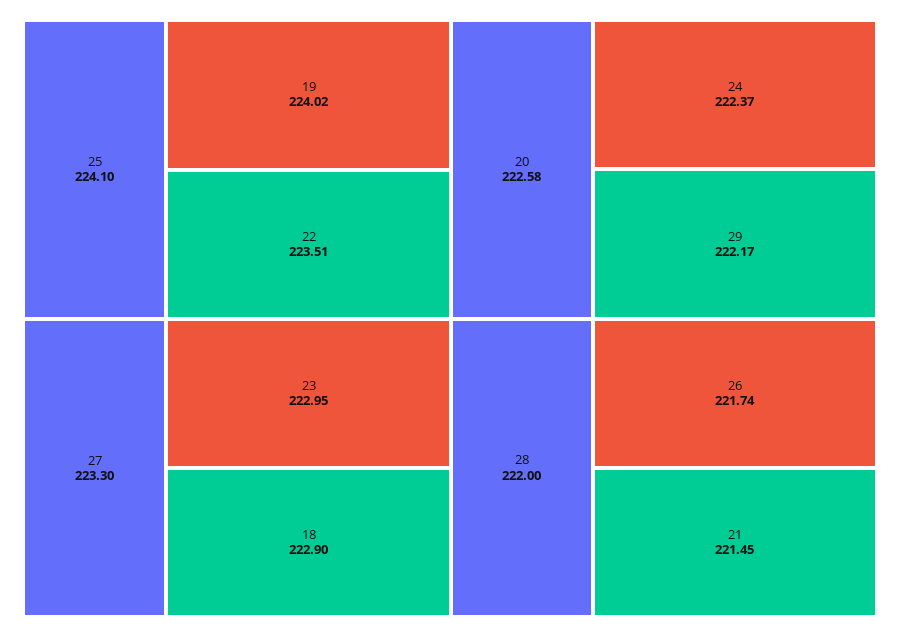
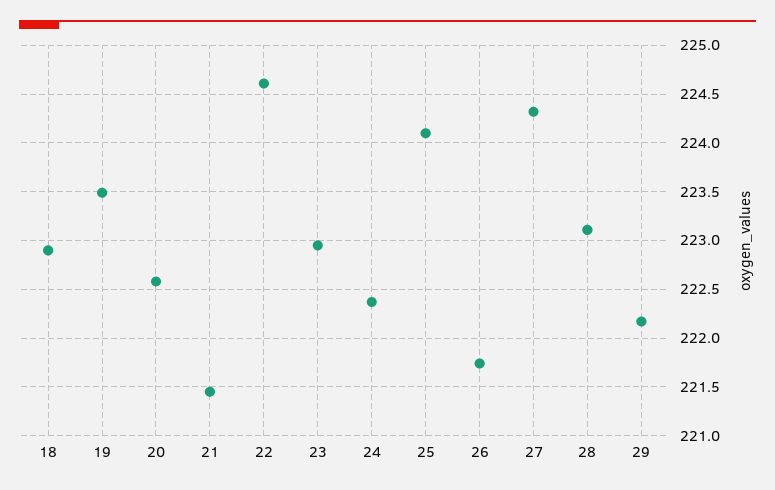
  {
    "25": 224.1,
-   "19": 224.02,
+   "19": 223.5,
-   "22": 223.51,
+   "22": 224.6,
-   "27": 223.3,
+   "27": 224.3,
    "23": 222.95,
    "18": 222.9,
    "20": 222.58,
    "24": 222.37,
    "29": 222.17,
-   "28": 222,
+   "28": 223.1,
    "26": 221.74,
    "21": 221.45
  }

